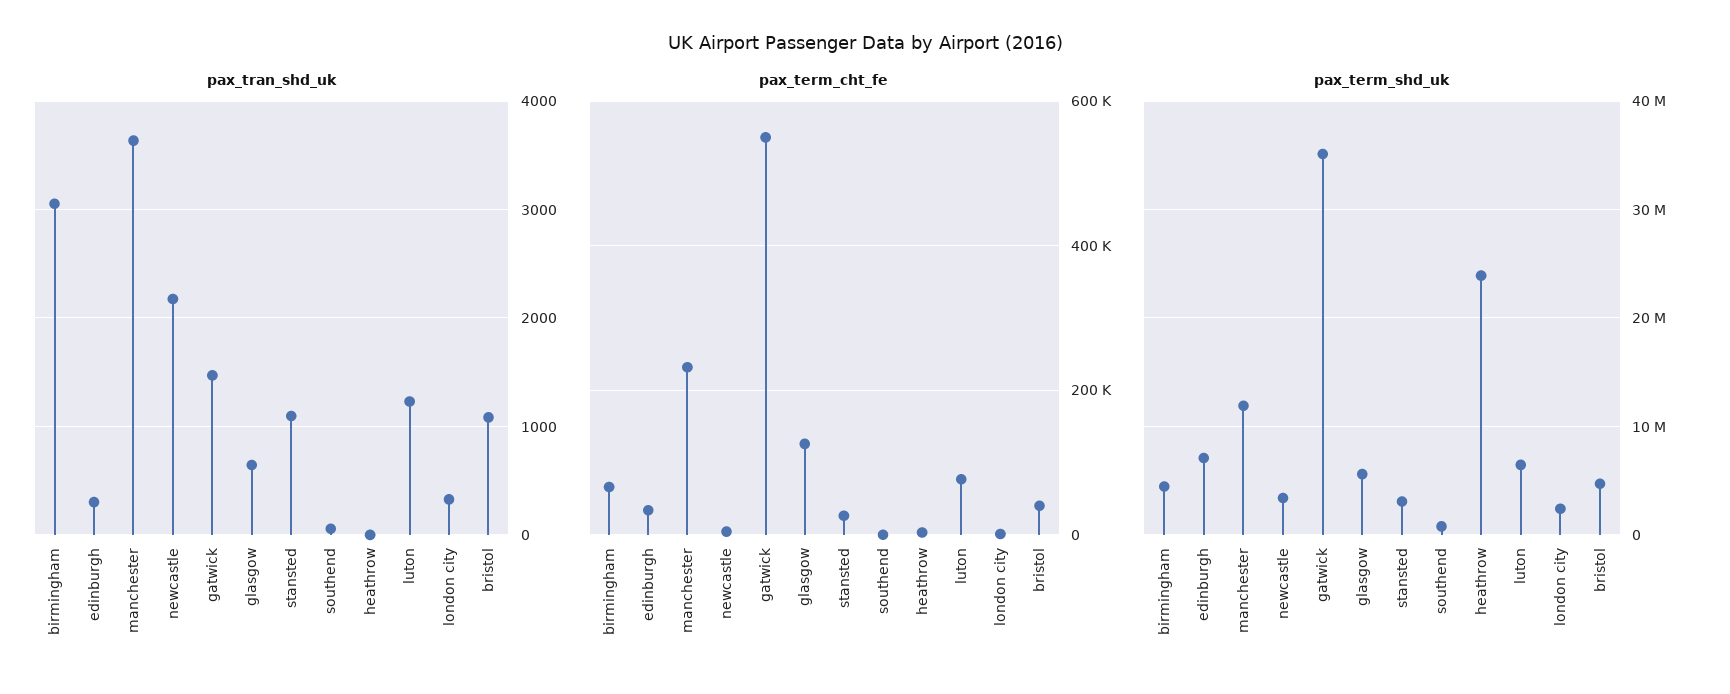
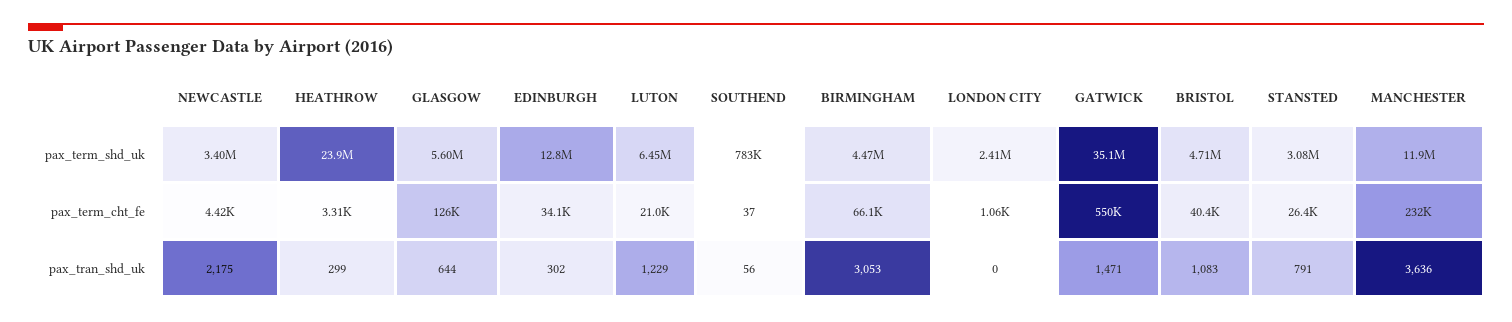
  {
    "pax_tran_shd_uk": {
      "birmingham": 3053,
      "edinburgh": 302,
      "manchester": 3636,
      "newcastle": 2175,
      "gatwick": 1471,
      "glasgow": 644,
-     "stansted": 1100,
+     "stansted": 791,
      "southend": 56,
-     "heathrow": 0,
+     "heathrow": 299,
      "luton": 1229,
-     "london city": 300,
+     "london city": 0,
      "bristol": 1083
    },
    "pax_term_cht_fe": {
      "birmingham": 66100,
      "edinburgh": 34100,
      "manchester": 232000,
      "newcastle": 4420,
      "gatwick": 550000,
      "glasgow": 126000,
      "stansted": 26400,
      "southend": 37,
      "heathrow": 3310,
-     "luton": 80000,
+     "luton": 21000,
      "london city": 1060,
      "bristol": 40400
    },
    "pax_term_shd_uk": {
      "birmingham": 4470000,
-     "edinburgh": 7000000,
+     "edinburgh": 12800000,
      "manchester": 11900000,
      "newcastle": 3400000,
      "gatwick": 35100000,
      "glasgow": 5600000,
      "stansted": 3080000,
      "southend": 783000,
      "heathrow": 23900000,
      "luton": 6450000,
      "london city": 2410000,
      "bristol": 4710000
    }
  }

